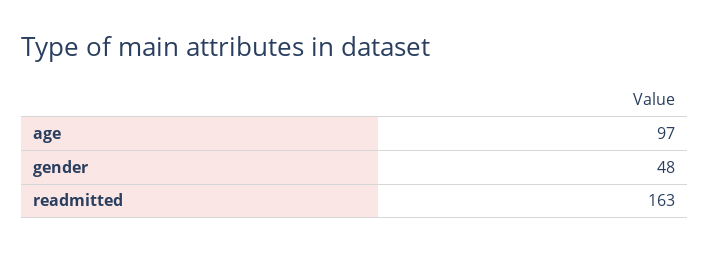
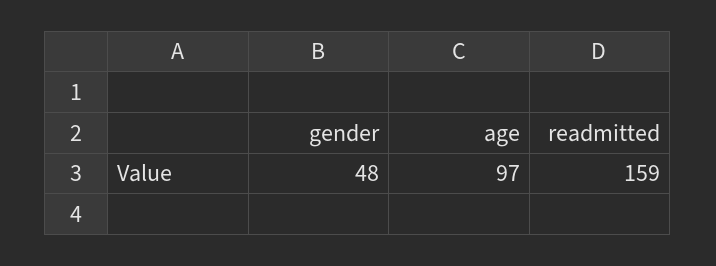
  {
    "age": 97,
    "gender": 48,
-   "readmitted": 163
+   "readmitted": 159
  }

